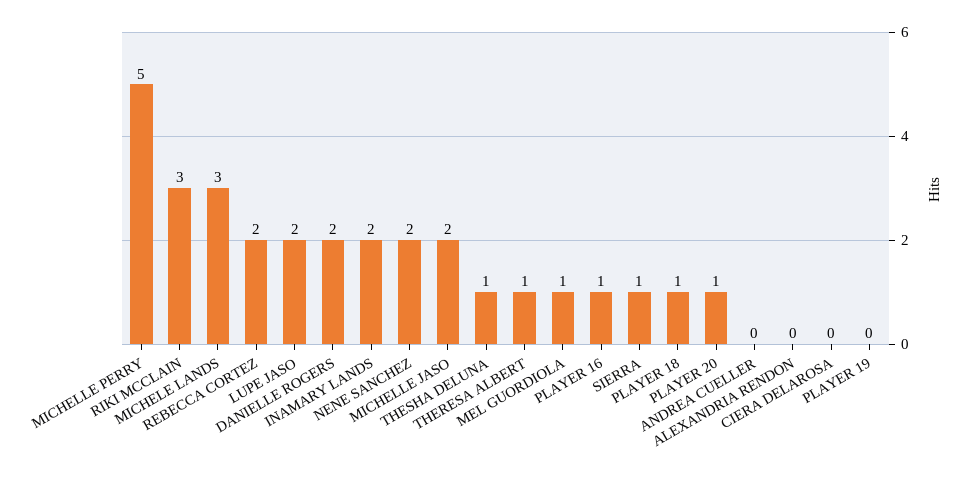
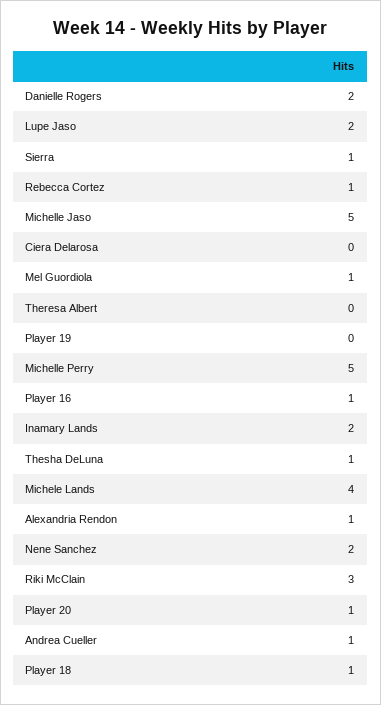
  {
    "MICHELLE PERRY": 5,
    "RIKI MCCLAIN": 3,
-   "MICHELE LANDS": 3,
+   "MICHELE LANDS": 4,
-   "REBECCA CORTEZ": 2,
+   "REBECCA CORTEZ": 1,
    "LUPE JASO": 2,
    "DANIELLE ROGERS": 2,
    "INAMARY LANDS": 2,
    "NENE SANCHEZ": 2,
-   "MICHELLE JASO": 2,
+   "MICHELLE JASO": 5,
    "THESHA DELUNA": 1,
-   "THERESA ALBERT": 1,
+   "THERESA ALBERT": 0,
    "MEL GUORDIOLA": 1,
    "PLAYER 16": 1,
    "SIERRA": 1,
    "PLAYER 18": 1,
    "PLAYER 20": 1,
-   "ANDREA CUELLER": 0,
+   "ANDREA CUELLER": 1,
-   "ALEXANDRIA RENDON": 0,
+   "ALEXANDRIA RENDON": 1,
    "CIERA DELAROSA": 0,
    "PLAYER 19": 0
  }

